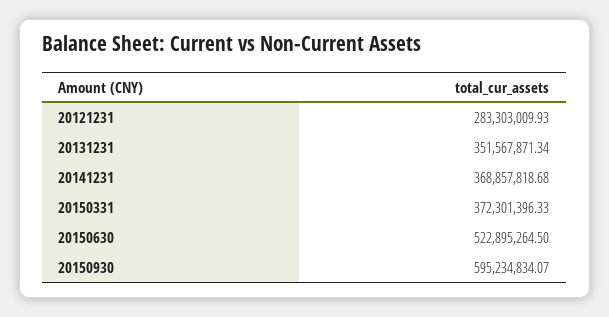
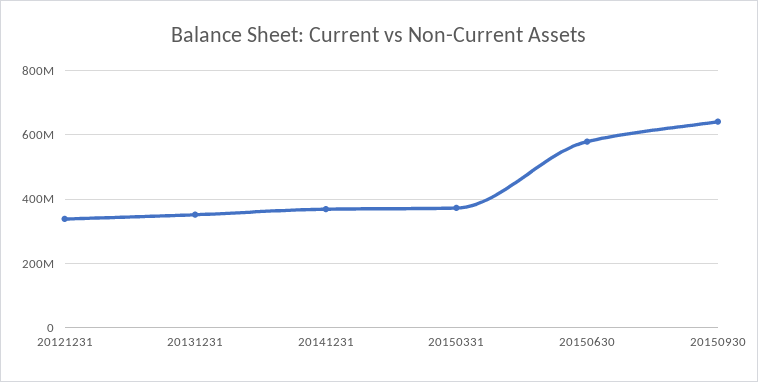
  {
-   "20121231": 283303009.93,
+   "20121231": 340000000,
    "20131231": 351567871.34,
    "20141231": 368857818.68,
    "20150331": 372301396.33,
-   "20150630": 522895264.5,
+   "20150630": 580000000,
-   "20150930": 595234834.07
+   "20150930": 640000000
  }

